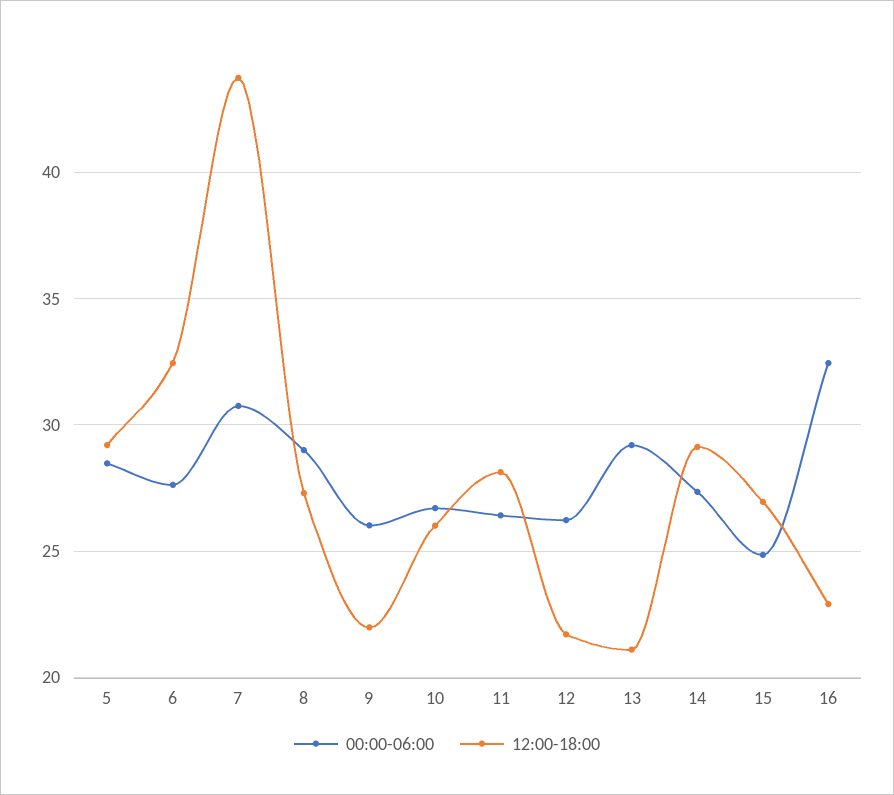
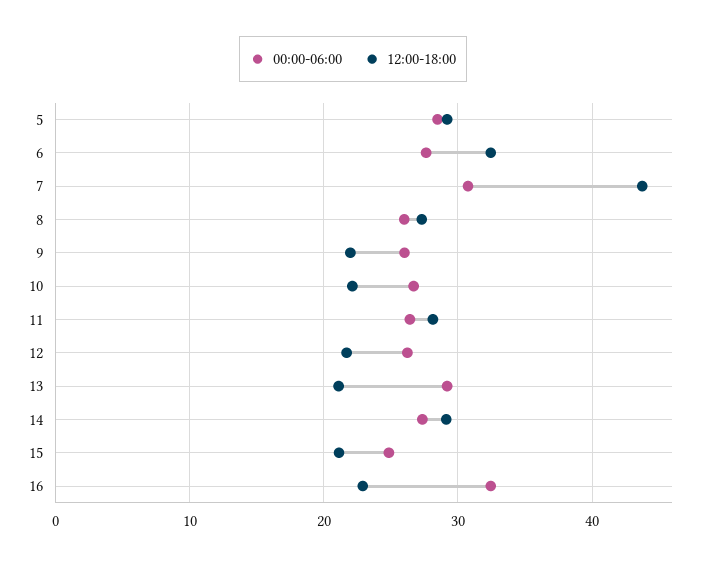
  {
    "00:00-06:00": {
      "5": 28.5,
      "6": 27.5,
      "7": 31,
-     "8": 29,
+     "8": 26,
      "9": 26,
      "10": 26.5,
      "11": 26.5,
      "12": 26,
      "13": 29,
      "14": 27.5,
      "15": 25,
      "16": 32.5
    },
    "12:00-18:00": {
      "5": 29,
      "6": 32.5,
      "7": 44,
      "8": 27.5,
      "9": 22,
-     "10": 26,
+     "10": 22,
      "11": 28,
      "12": 21.5,
      "13": 21,
      "14": 29,
-     "15": 27,
+     "15": 21,
      "16": 23
    }
  }

